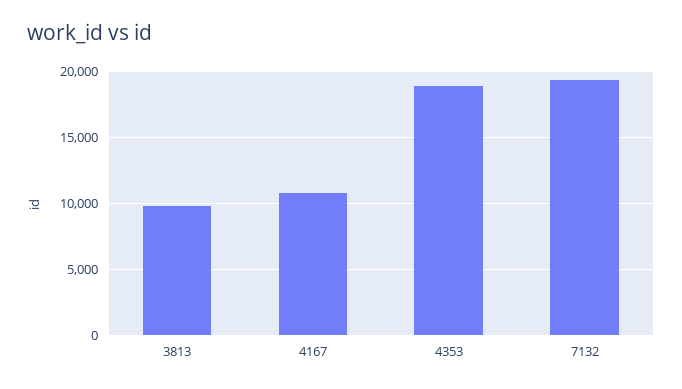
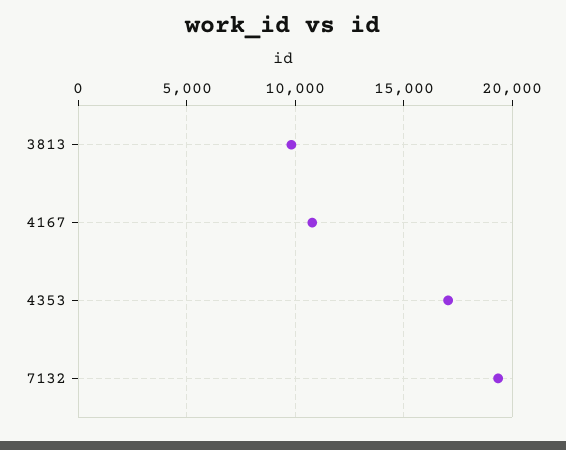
  {
    "3813": 10000,
    "4167": 11000,
-   "4353": 19000,
+   "4353": 17000,
    "7132": 19500
  }

